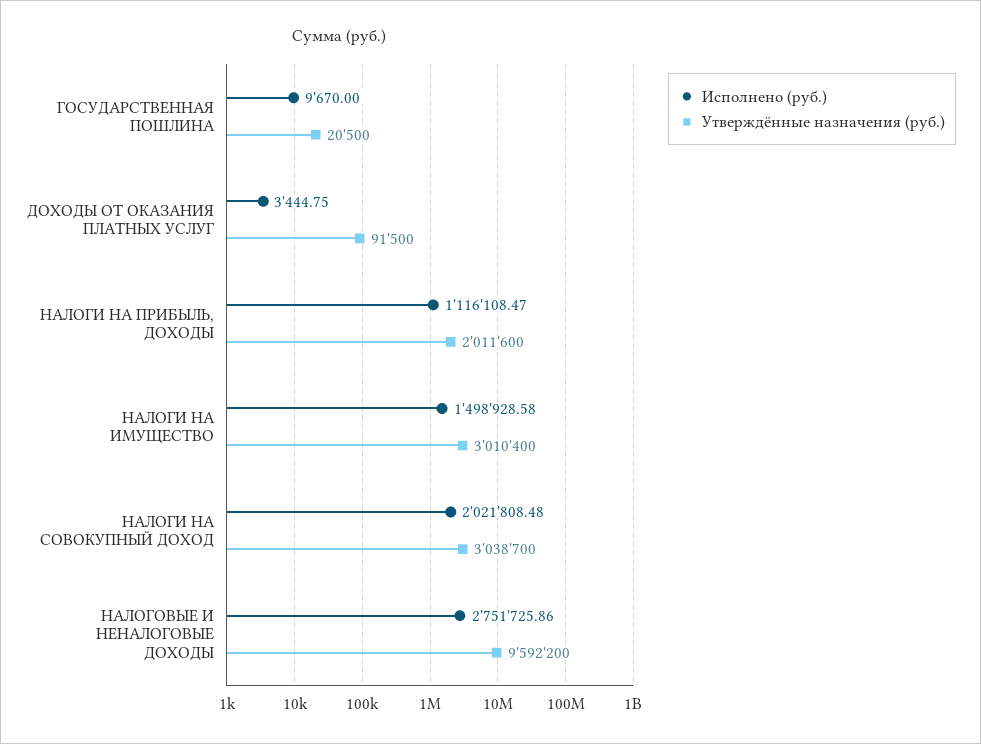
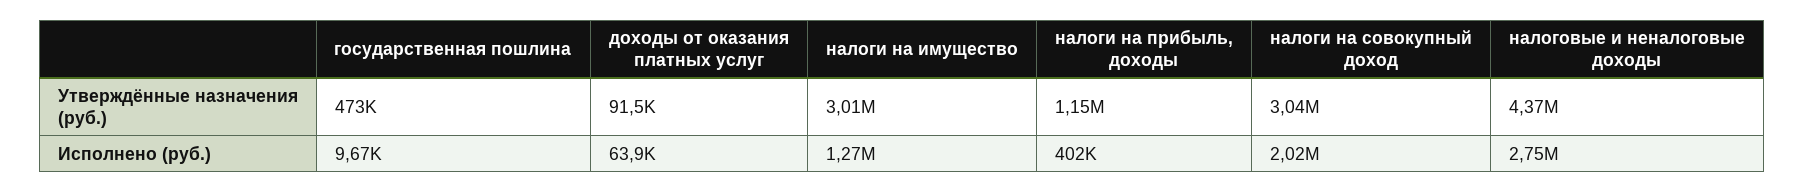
  {
    "Исполнено (руб.)": {
      "ГОСУДАРСТВЕННАЯ ПОШЛИНА": 9670,
-     "ДОХОДЫ ОТ ОКАЗАНИЯ ПЛАТНЫХ УСЛУГ": 3444.75,
+     "ДОХОДЫ ОТ ОКАЗАНИЯ ПЛАТНЫХ УСЛУГ": 63900,
-     "НАЛОГИ НА ПРИБЫЛЬ, ДОХОДЫ": 1116108.47,
+     "НАЛОГИ НА ПРИБЫЛЬ, ДОХОДЫ": 402000,
-     "НАЛОГИ НА ИМУЩЕСТВО": 1498928.58,
+     "НАЛОГИ НА ИМУЩЕСТВО": 1270000,
      "НАЛОГИ НА СОВОКУПНЫЙ ДОХОД": 2021808.48,
      "НАЛОГОВЫЕ И НЕНАЛОГОВЫЕ ДОХОДЫ": 2751725.86
    },
    "Утверждённые назначения (руб.)": {
-     "ГОСУДАРСТВЕННАЯ ПОШЛИНА": 20500,
+     "ГОСУДАРСТВЕННАЯ ПОШЛИНА": 473000,
      "ДОХОДЫ ОТ ОКАЗАНИЯ ПЛАТНЫХ УСЛУГ": 91500,
-     "НАЛОГИ НА ПРИБЫЛЬ, ДОХОДЫ": 2011600,
+     "НАЛОГИ НА ПРИБЫЛЬ, ДОХОДЫ": 1150000,
      "НАЛОГИ НА ИМУЩЕСТВО": 3010400,
      "НАЛОГИ НА СОВОКУПНЫЙ ДОХОД": 3038700,
-     "НАЛОГОВЫЕ И НЕНАЛОГОВЫЕ ДОХОДЫ": 9592200
+     "НАЛОГОВЫЕ И НЕНАЛОГОВЫЕ ДОХОДЫ": 4370000
    }
  }

